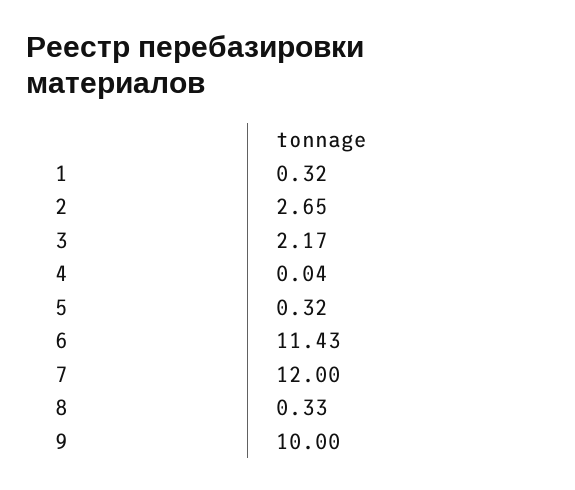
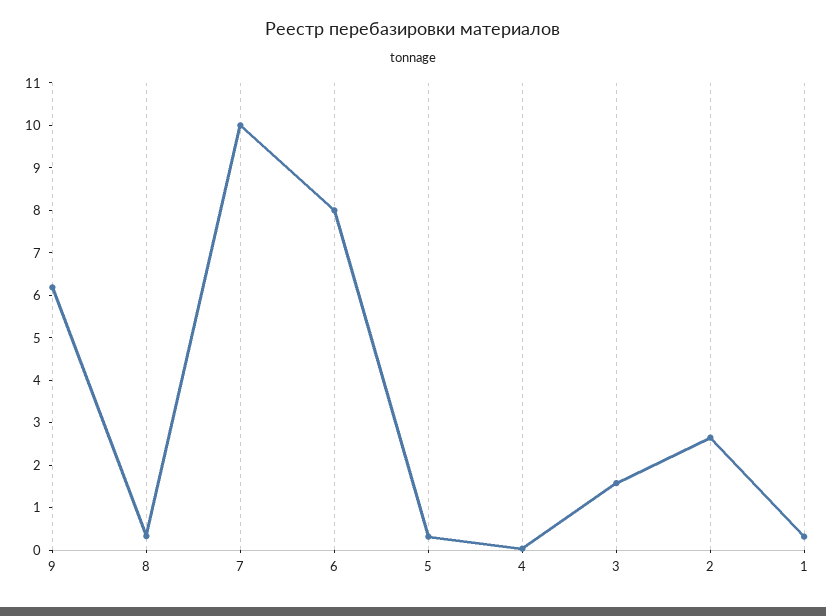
  {
    "1": 0.32,
    "2": 2.65,
-   "3": 2.17,
+   "3": 1.6,
    "4": 0.04,
    "5": 0.32,
-   "6": 11.43,
+   "6": 8,
-   "7": 12,
+   "7": 10,
    "8": 0.33,
-   "9": 10
+   "9": 6.2
  }

